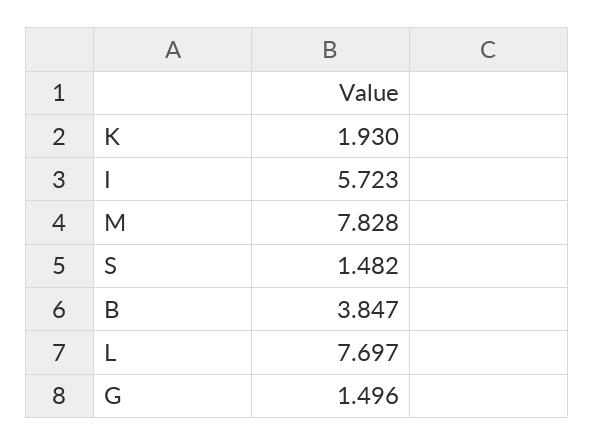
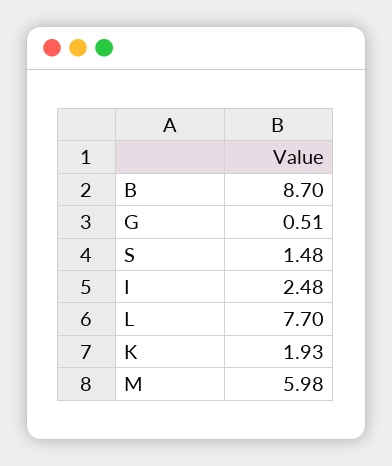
  {
    "K": 1.93,
-   "I": 5.723,
+   "I": 2.48,
-   "M": 7.828,
+   "M": 5.98,
    "S": 1.482,
-   "B": 3.847,
+   "B": 8.7,
    "L": 7.697,
-   "G": 1.496
+   "G": 0.51
  }

